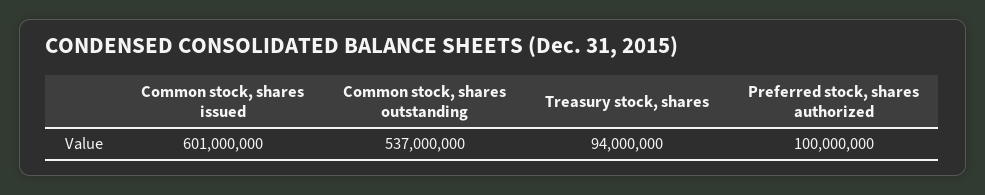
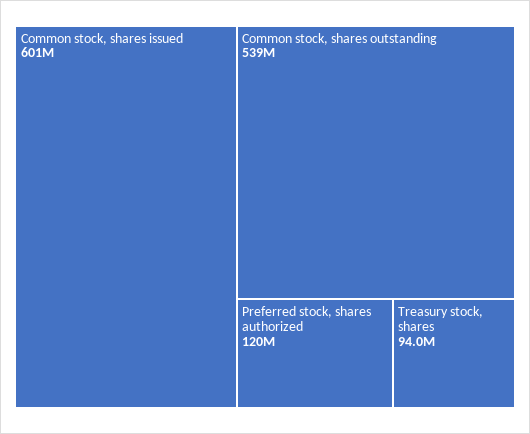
  {
    "Common stock, shares issued": 601000000,
-   "Common stock, shares outstanding": 537000000,
+   "Common stock, shares outstanding": 539000000,
    "Treasury stock, shares": 94000000,
-   "Preferred stock, shares authorized": 100000000
+   "Preferred stock, shares authorized": 120000000
  }

